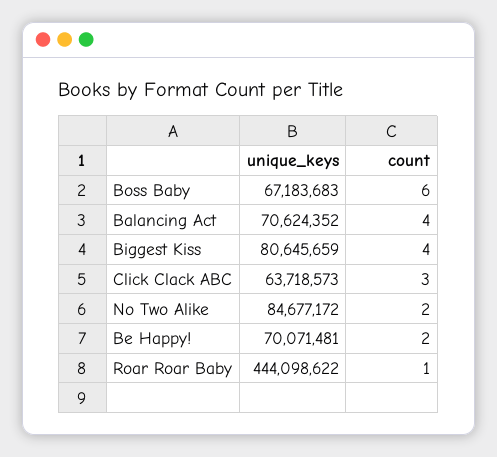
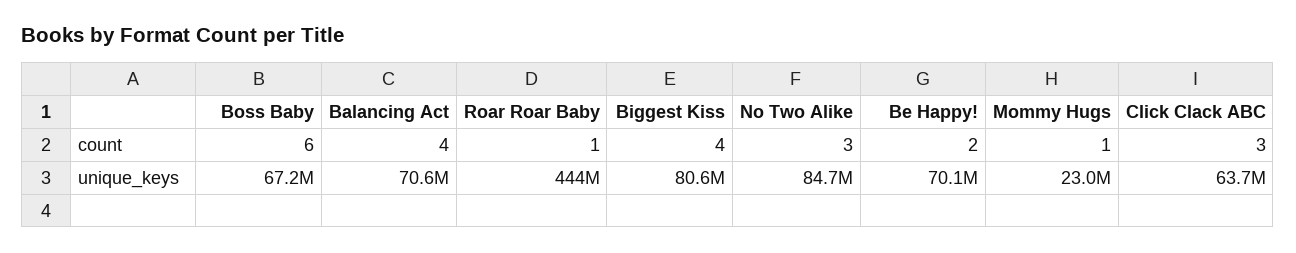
  {
    "unique_keys": {
      "Boss Baby": 67183683,
      "Balancing Act": 70624352,
      "Biggest Kiss": 80645659,
      "Click Clack ABC": 63718573,
      "No Two Alike": 84677172,
      "Be Happy!": 70071481,
-     "Roar Roar Baby": 444098622
+     "Roar Roar Baby": 444098622,
+     "Mommy Hugs": 23000000
    },
    "count": {
      "Boss Baby": 6,
      "Balancing Act": 4,
      "Biggest Kiss": 4,
      "Click Clack ABC": 3,
-     "No Two Alike": 2,
+     "No Two Alike": 3,
      "Be Happy!": 2,
-     "Roar Roar Baby": 1
+     "Roar Roar Baby": 1,
+     "Mommy Hugs": 1
    }
  }

